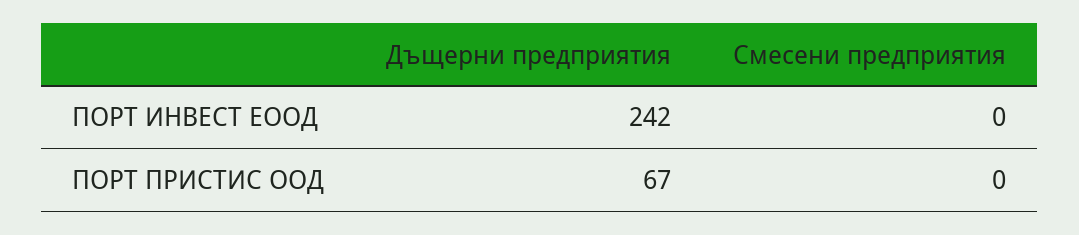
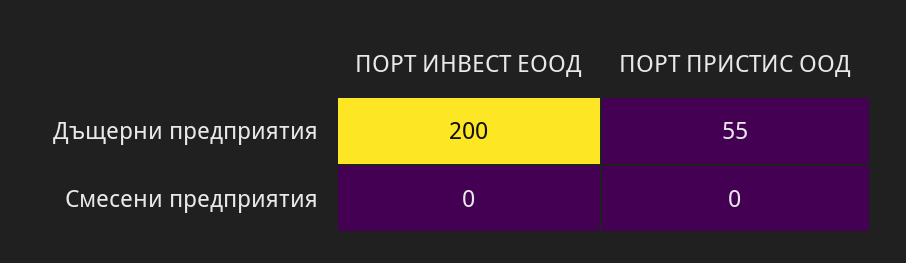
  {
    "Дъщерни предприятия": {
-     "ПОРТ ИНВЕСТ ЕООД": 242,
+     "ПОРТ ИНВЕСТ ЕООД": 200,
-     "ПОРТ ПРИСТИС ООД": 67
+     "ПОРТ ПРИСТИС ООД": 55
    },
    "Смесени предприятия": {
      "ПОРТ ИНВЕСТ ЕООД": 0,
      "ПОРТ ПРИСТИС ООД": 0
    }
  }

